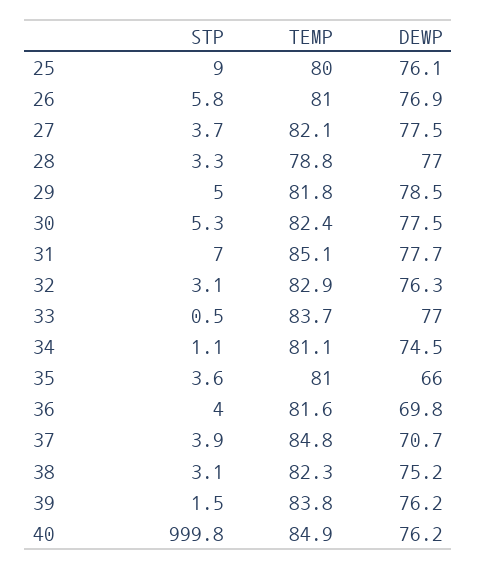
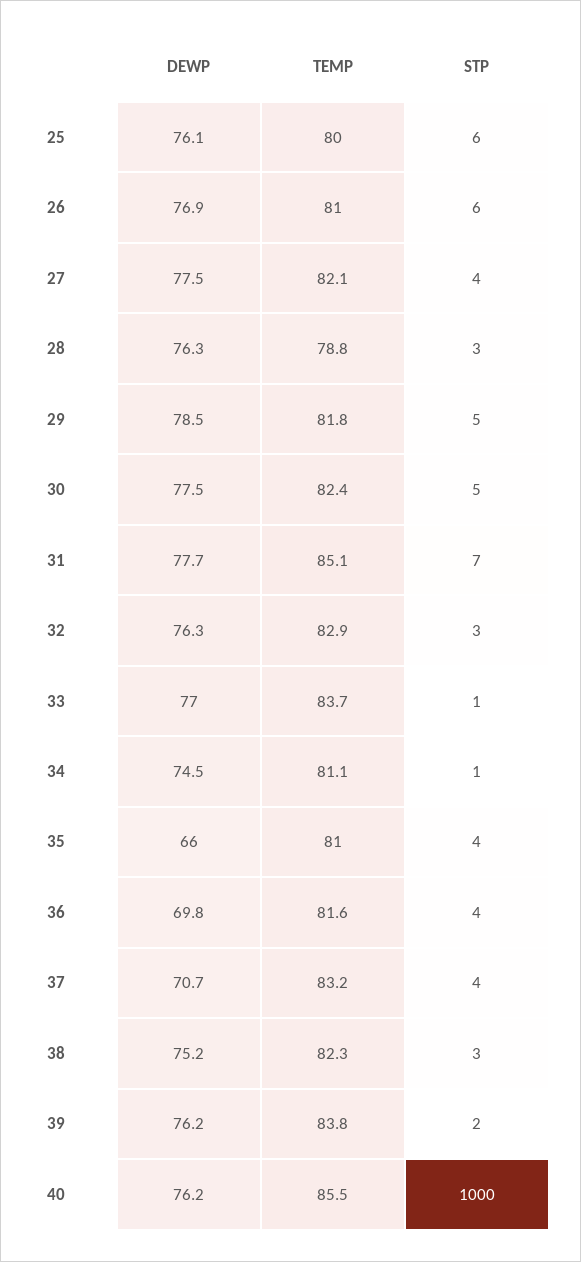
  {
    "STP": {
-     "25": 9,
+     "25": 6,
      "26": 5.8,
      "27": 3.7,
      "28": 3.3,
      "29": 5,
      "30": 5.3,
      "31": 7,
      "32": 3.1,
      "33": 0.5,
      "34": 1.1,
      "35": 3.6,
      "36": 4,
      "37": 3.9,
      "38": 3.1,
      "39": 1.5,
      "40": 999.8
    },
    "TEMP": {
      "25": 80,
      "26": 81,
      "27": 82.1,
      "28": 78.8,
      "29": 81.8,
      "30": 82.4,
      "31": 85.1,
      "32": 82.9,
      "33": 83.7,
      "34": 81.1,
      "35": 81,
      "36": 81.6,
-     "37": 84.8,
+     "37": 83.2,
      "38": 82.3,
      "39": 83.8,
-     "40": 84.9
+     "40": 85.5
    },
    "DEWP": {
      "25": 76.1,
      "26": 76.9,
      "27": 77.5,
-     "28": 77,
+     "28": 76.3,
      "29": 78.5,
      "30": 77.5,
      "31": 77.7,
      "32": 76.3,
      "33": 77,
      "34": 74.5,
      "35": 66,
      "36": 69.8,
      "37": 70.7,
      "38": 75.2,
      "39": 76.2,
      "40": 76.2
    }
  }

